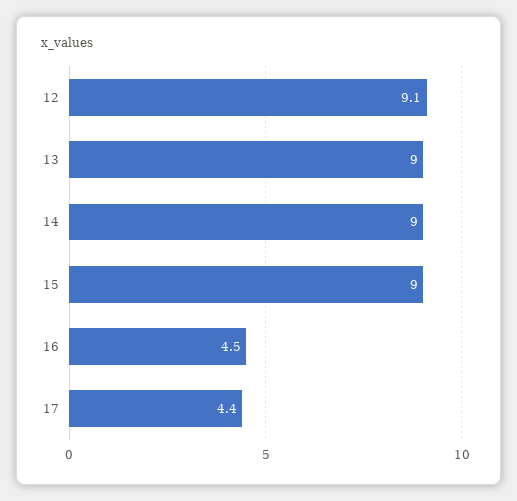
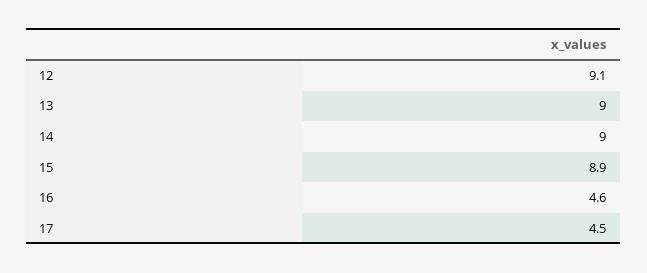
  {
    "12": 9.1,
    "13": 9,
    "14": 9,
-   "15": 9,
+   "15": 8.9,
-   "16": 4.5,
+   "16": 4.6,
-   "17": 4.4
+   "17": 4.5
  }

